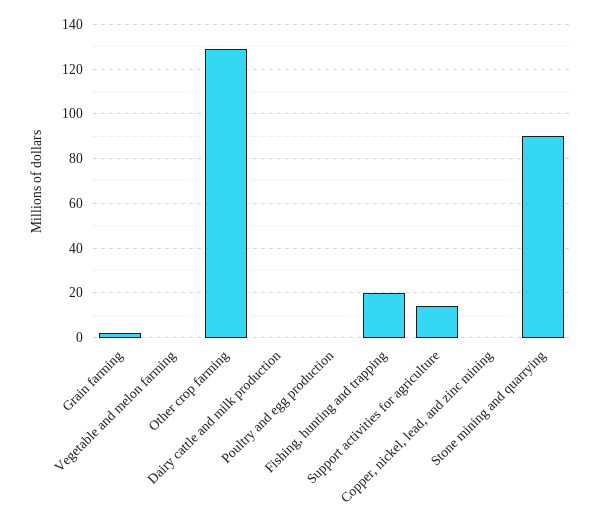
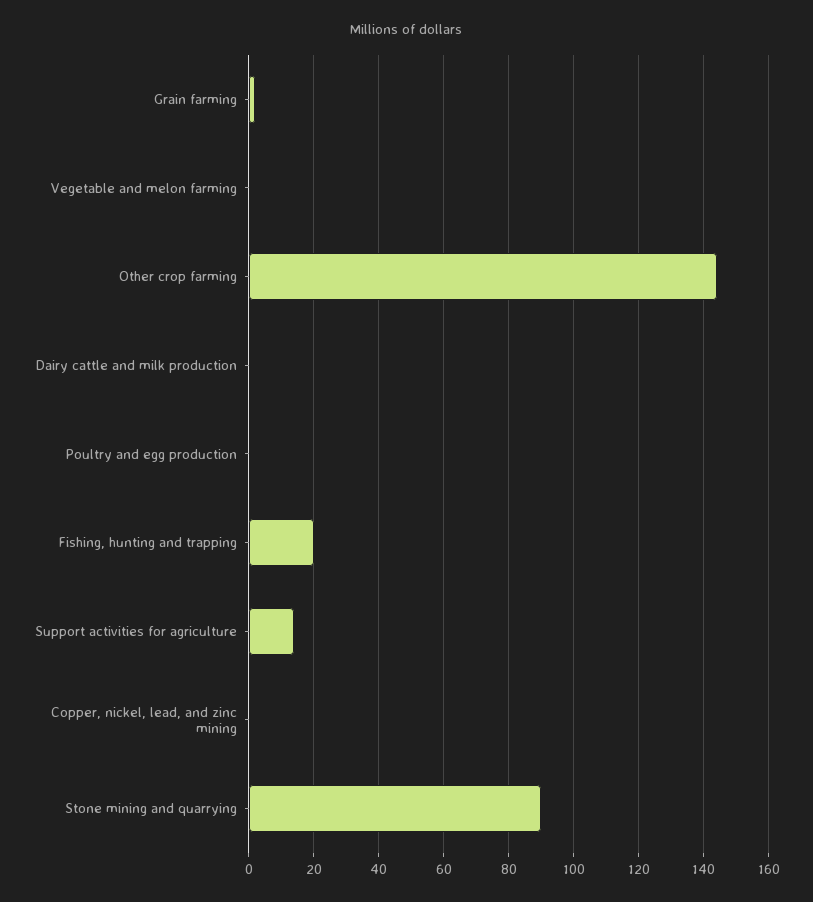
  {
    "Grain farming": 0,
    "Vegetable and melon farming": 0,
-   "Other crop farming": 130,
+   "Other crop farming": 145,
    "Dairy cattle and milk production": 0,
    "Poultry and egg production": 0,
    "Fishing, hunting and trapping": 20,
    "Support activities for agriculture": 15,
    "Copper, nickel, lead, and zinc mining": 0,
    "Stone mining and quarrying": 90
  }

